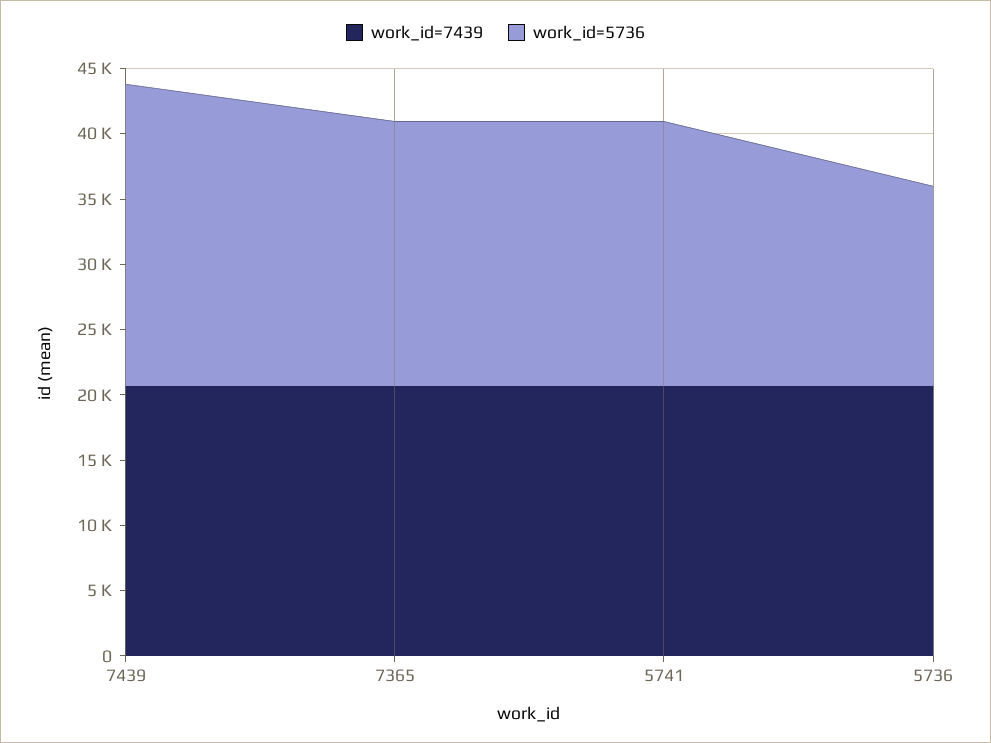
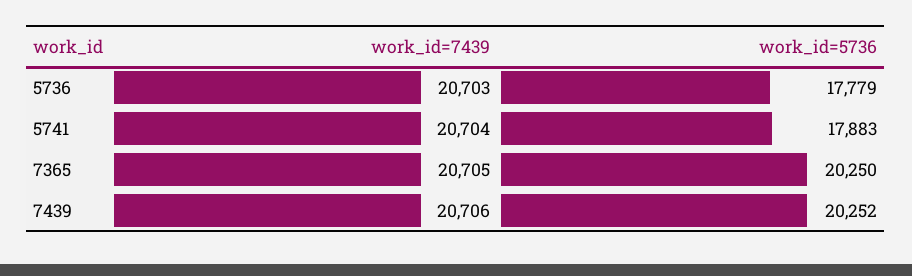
  {
    "work_id=7439": {
      "7439": 20706,
      "7365": 20705,
      "5741": 20704,
      "5736": 20703
    },
    "work_id=5736": {
-     "7439": 23000,
+     "7439": 20252,
      "7365": 20250,
-     "5741": 20000,
+     "5741": 17883,
-     "5736": 15000
+     "5736": 17779
    }
  }

